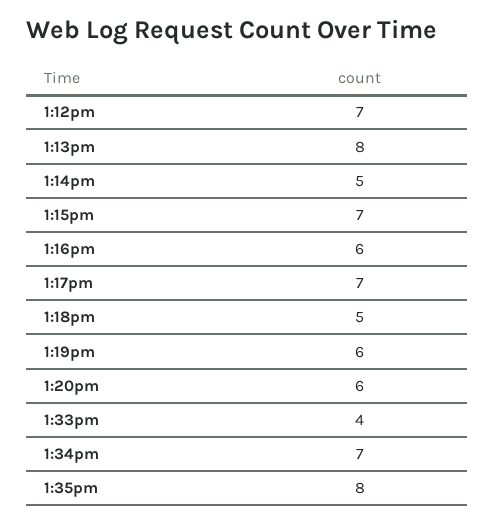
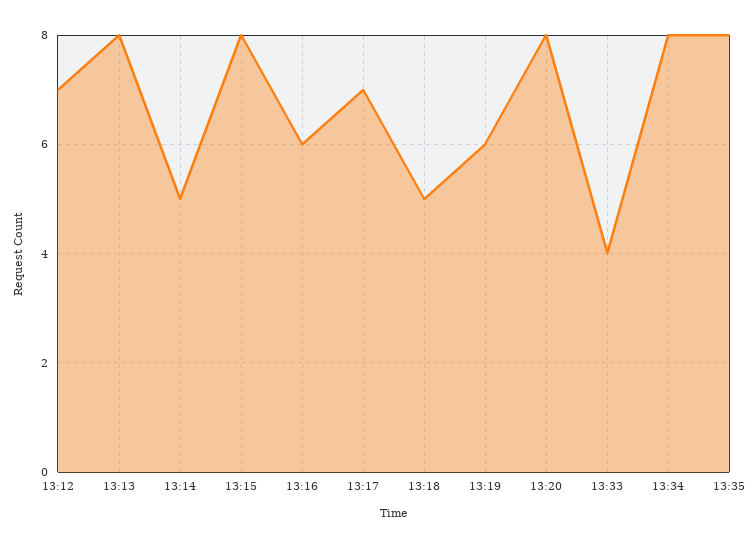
  {
    "1:12pm": 7,
    "1:13pm": 8,
    "1:14pm": 5,
-   "1:15pm": 7,
+   "1:15pm": 8,
    "1:16pm": 6,
    "1:17pm": 7,
    "1:18pm": 5,
    "1:19pm": 6,
-   "1:20pm": 6,
+   "1:20pm": 8,
    "1:33pm": 4,
-   "1:34pm": 7,
+   "1:34pm": 8,
    "1:35pm": 8
  }

